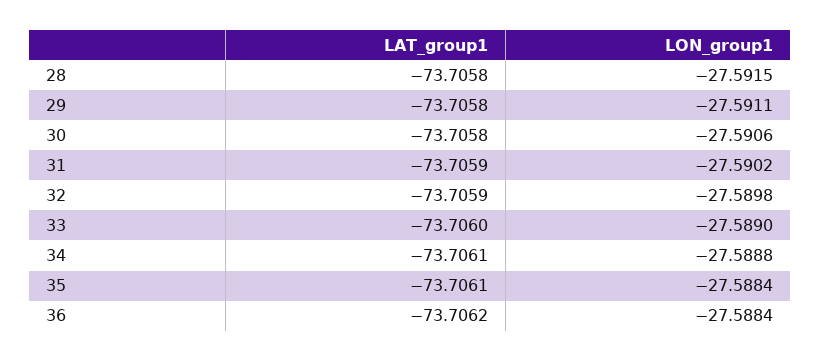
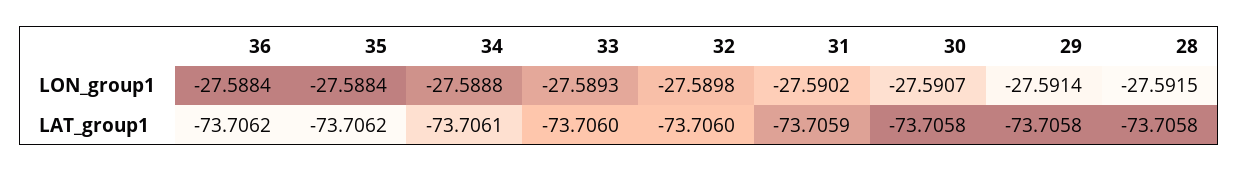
  {
    "LAT_group1": {
      "28": -73.7058,
      "29": -73.7058,
      "30": -73.7058,
      "31": -73.7059,
-     "32": -73.7059,
+     "32": -73.706,
      "33": -73.706,
      "34": -73.7061,
-     "35": -73.7061,
+     "35": -73.7062,
      "36": -73.7062
    },
    "LON_group1": {
      "28": -27.5915,
-     "29": -27.5911,
+     "29": -27.5914,
-     "30": -27.5906,
+     "30": -27.5907,
      "31": -27.5902,
      "32": -27.5898,
-     "33": -27.589,
+     "33": -27.5893,
      "34": -27.5888,
      "35": -27.5884,
      "36": -27.5884
    }
  }

